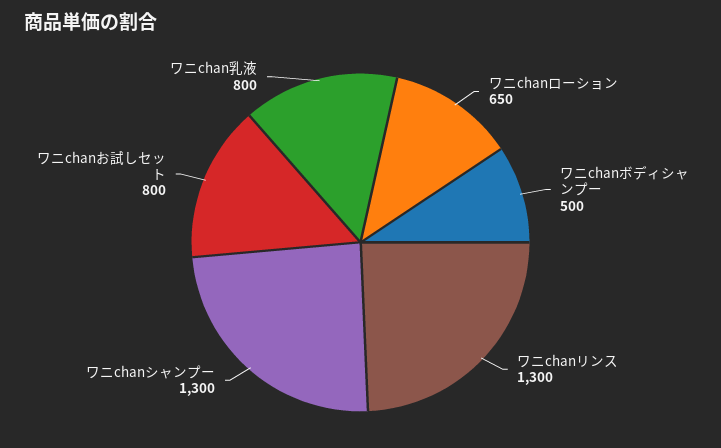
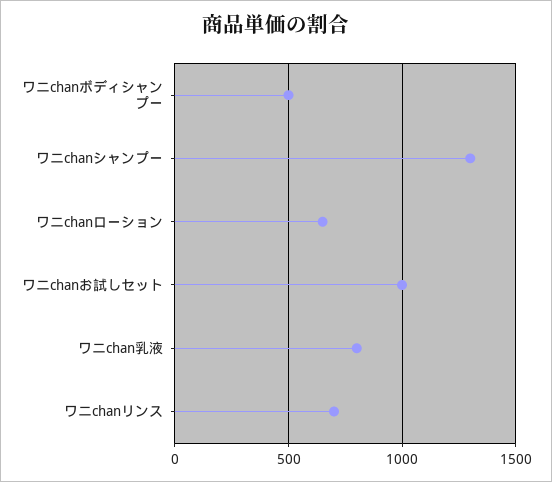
  {
    "ワニchanローション": 650,
    "ワニchanボディシャンプー": 500,
-   "ワニchanリンス": 1300,
+   "ワニchanリンス": 700,
    "ワニchanシャンプー": 1300,
-   "ワニchanお試しセット": 800,
+   "ワニchanお試しセット": 1000,
    "ワニchan乳液": 800
  }

